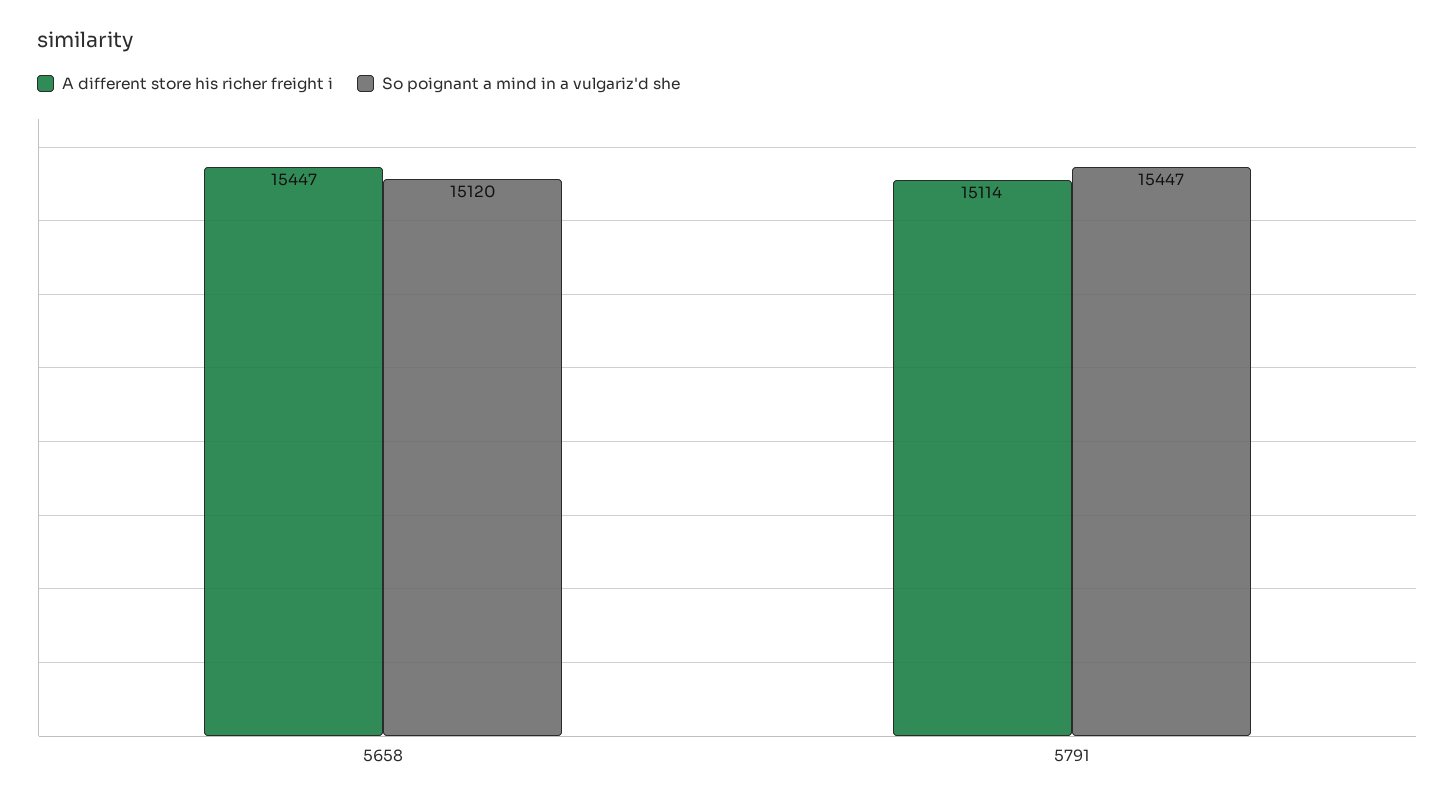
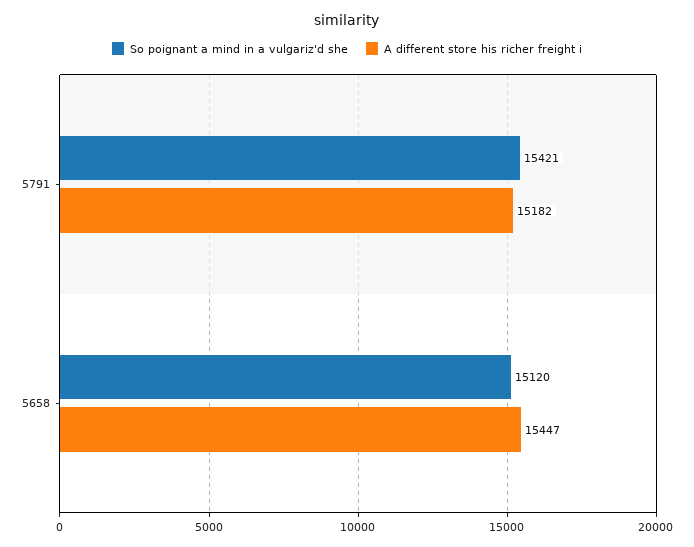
  {
    "A different store his richer freight i": {
      "5658": 15447,
-     "5791": 15114
+     "5791": 15182
    },
    "So poignant a mind in a vulgariz'd she": {
      "5658": 15120,
-     "5791": 15447
+     "5791": 15421
    }
  }

